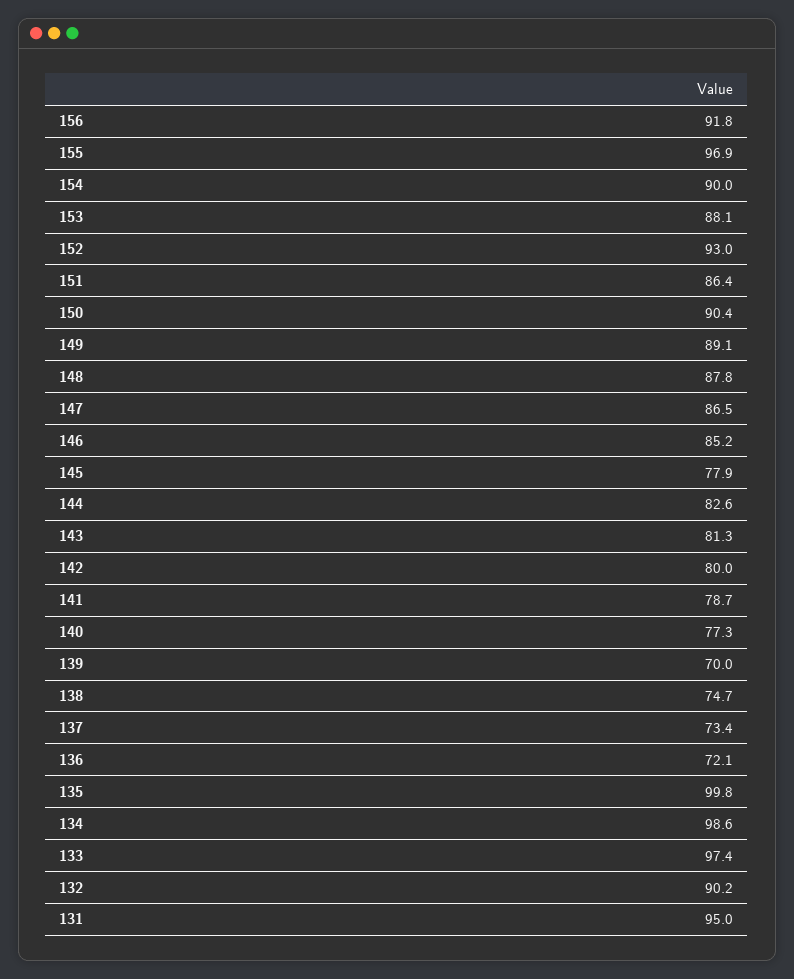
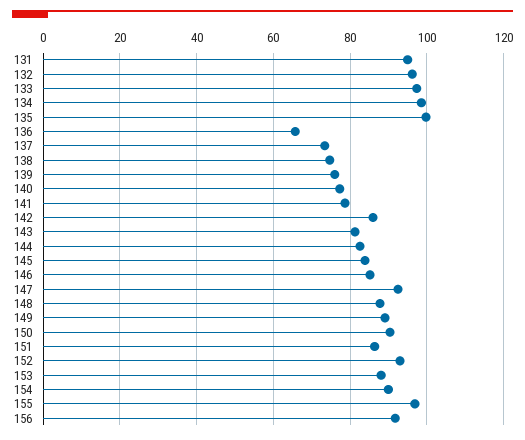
  {
    "156": 91.8,
    "155": 96.9,
    "154": 90,
    "153": 88.1,
    "152": 93,
    "151": 86.4,
    "150": 90.4,
    "149": 89.1,
    "148": 87.8,
-   "147": 86.5,
+   "147": 92,
    "146": 85.2,
-   "145": 77.9,
+   "145": 84,
    "144": 82.6,
    "143": 81.3,
-   "142": 80,
+   "142": 86,
    "141": 78.7,
    "140": 77.3,
-   "139": 70,
+   "139": 76,
    "138": 74.7,
    "137": 73.4,
-   "136": 72.1,
+   "136": 66,
    "135": 99.8,
    "134": 98.6,
    "133": 97.4,
-   "132": 90.2,
+   "132": 96,
    "131": 95
  }

